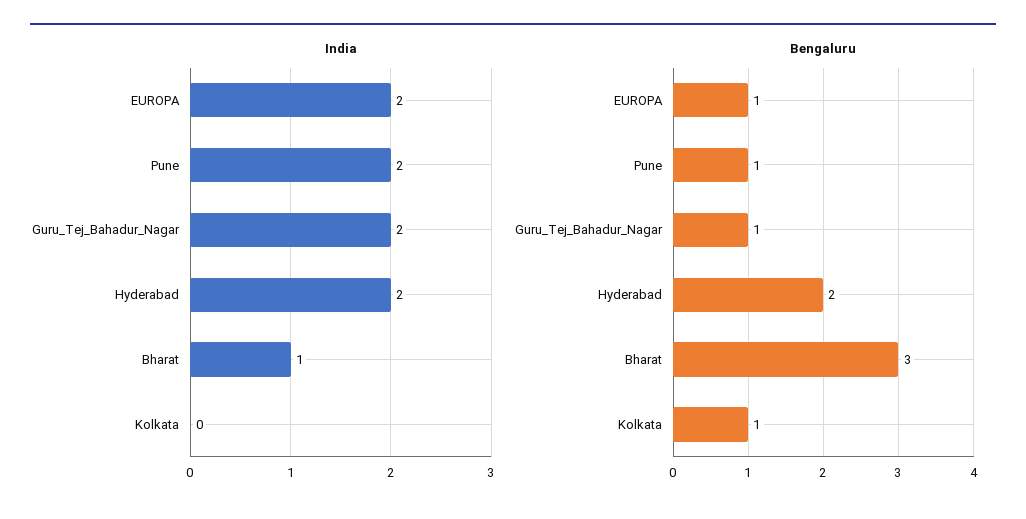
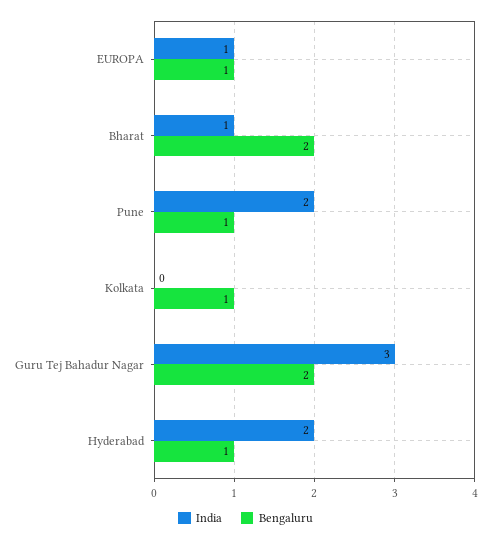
  {
    "India": {
-     "EUROPA": 2,
+     "EUROPA": 1,
      "Pune": 2,
-     "Guru_Tej_Bahadur_Nagar": 2,
+     "Guru_Tej_Bahadur_Nagar": 3,
      "Hyderabad": 2,
      "Bharat": 1,
      "Kolkata": 0
    },
    "Bengaluru": {
      "EUROPA": 1,
      "Pune": 1,
-     "Guru_Tej_Bahadur_Nagar": 1,
+     "Guru_Tej_Bahadur_Nagar": 2,
-     "Hyderabad": 2,
+     "Hyderabad": 1,
-     "Bharat": 3,
+     "Bharat": 2,
      "Kolkata": 1
    }
  }

